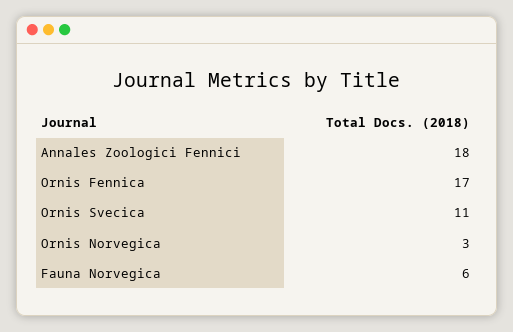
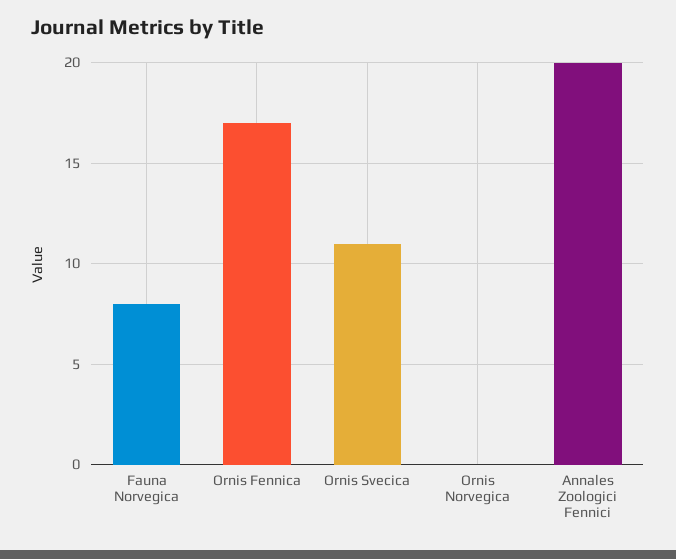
  {
-   "Annales Zoologici Fennici": 18,
+   "Annales Zoologici Fennici": 20,
    "Ornis Fennica": 17,
    "Ornis Svecica": 11,
-   "Ornis Norvegica": 3,
+   "Ornis Norvegica": 0,
-   "Fauna Norvegica": 6
+   "Fauna Norvegica": 8
  }

